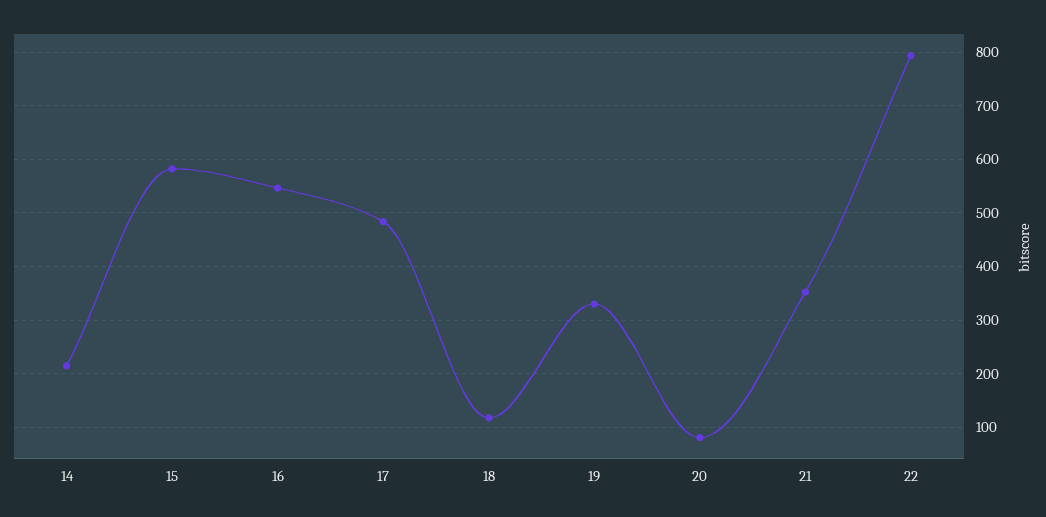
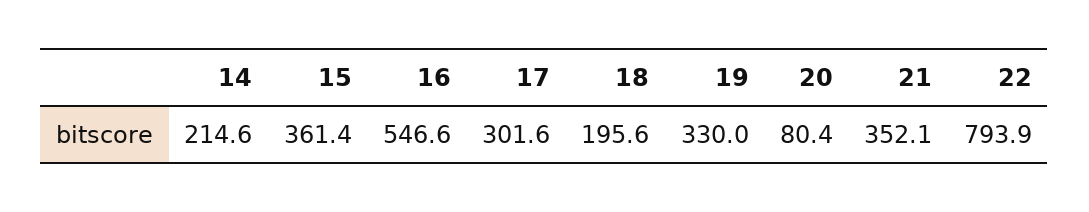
  {
    "14": 214.6,
-   "15": 580,
+   "15": 361.4,
    "16": 546.6,
-   "17": 480,
+   "17": 301.6,
-   "18": 120,
+   "18": 195.6,
    "19": 330,
    "20": 80.4,
    "21": 352.1,
    "22": 793.9
  }

